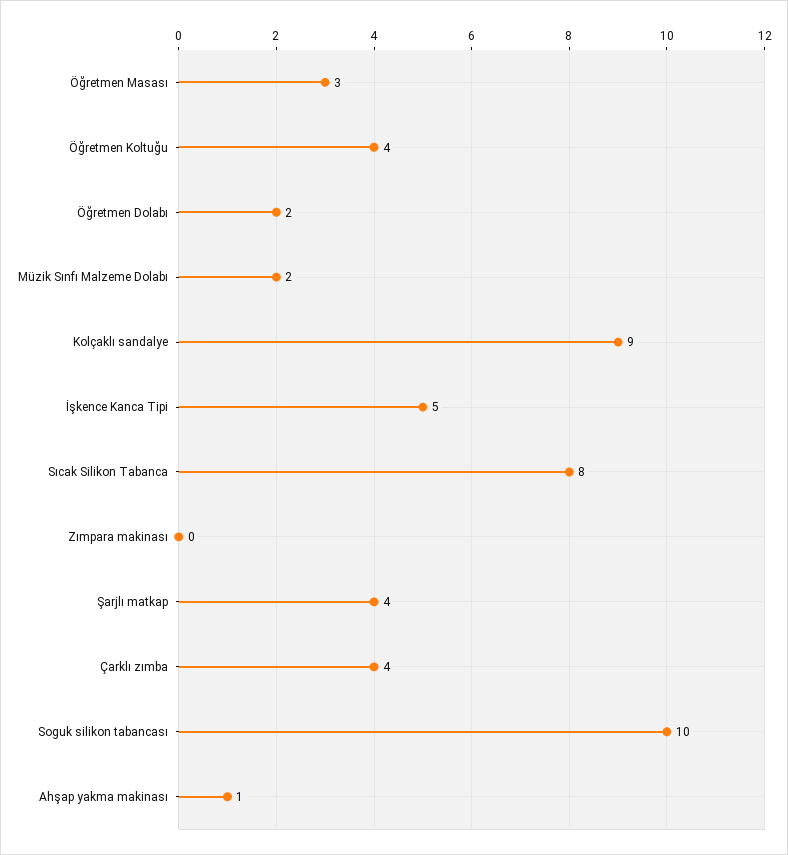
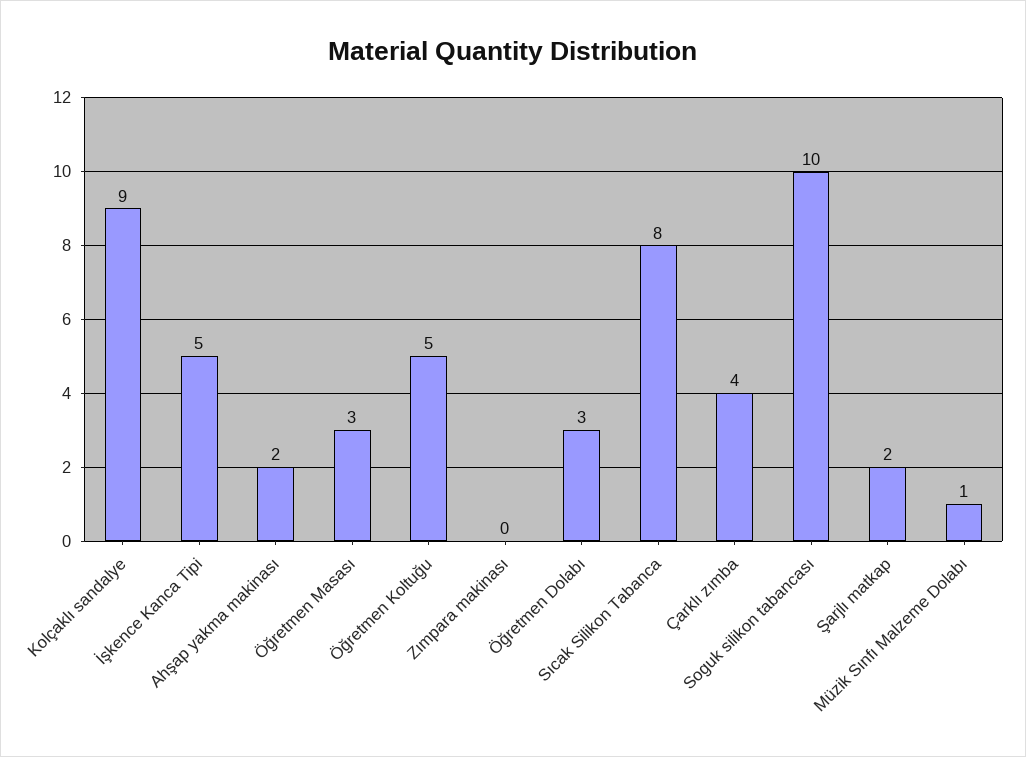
  {
    "Öğretmen Masası": 3,
-   "Öğretmen Koltuğu": 4,
+   "Öğretmen Koltuğu": 5,
-   "Öğretmen Dolabı": 2,
+   "Öğretmen Dolabı": 3,
-   "Müzik Sınfı Malzeme Dolabı": 2,
+   "Müzik Sınfı Malzeme Dolabı": 1,
    "Kolçaklı sandalye": 9,
    "İşkence Kanca Tipi": 5,
    "Sıcak Silikon Tabanca": 8,
    "Zımpara makinası": 0,
-   "Şarjlı matkap": 4,
+   "Şarjlı matkap": 2,
    "Çarklı zımba": 4,
    "Soguk silikon tabancası": 10,
-   "Ahşap yakma makinası": 1
+   "Ahşap yakma makinası": 2
  }

